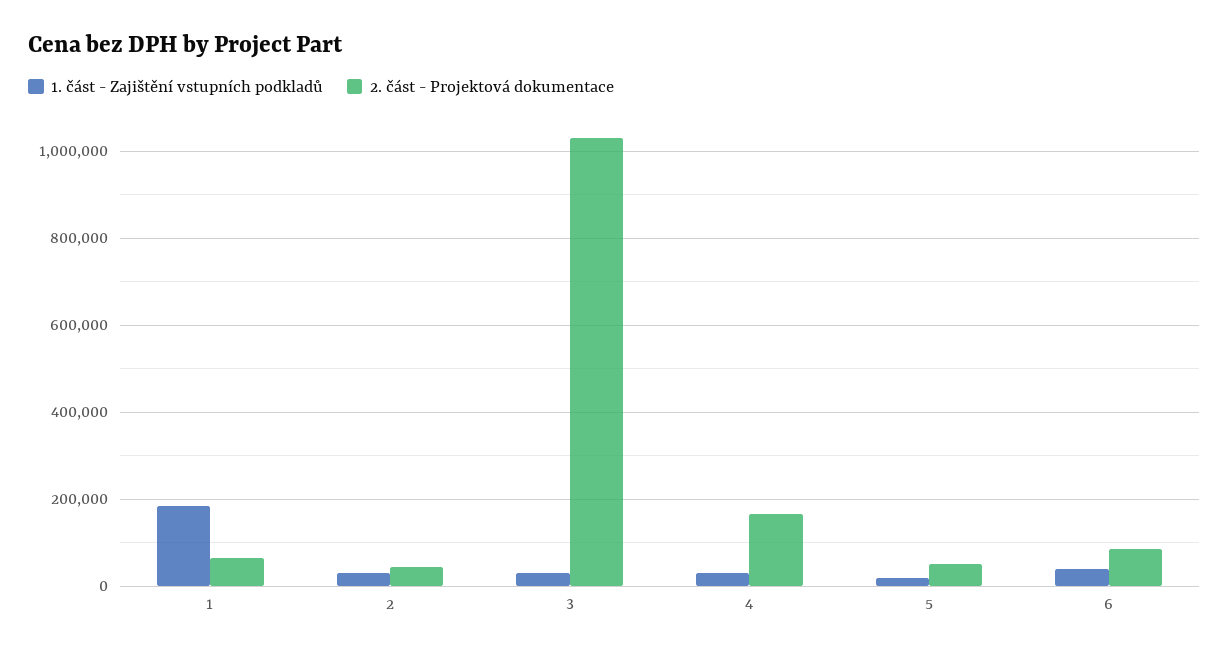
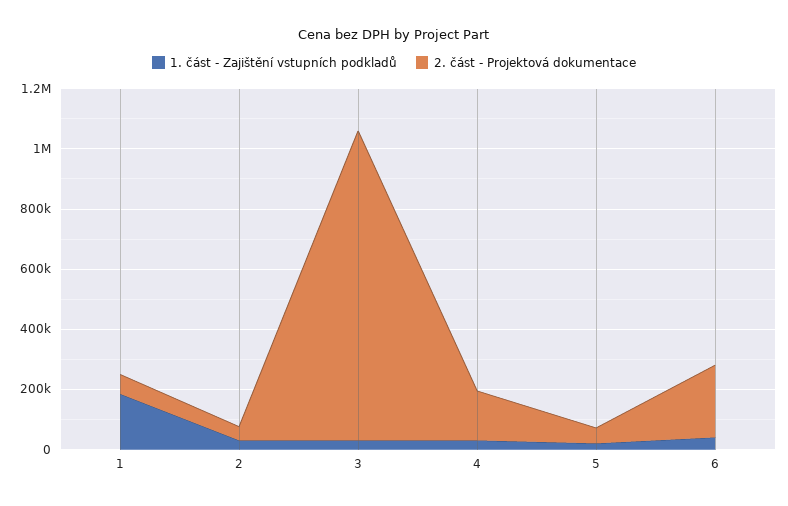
  {
    "1. část - Zajištění vstupních podkladů": {
      "1": 180000,
      "2": 40000,
      "3": 40000,
      "4": 40000,
      "5": 20000,
      "6": 40000
    },
    "2. část - Projektová dokumentace": {
      "1": 60000,
      "2": 40000,
      "3": 1040000,
      "4": 160000,
      "5": 60000,
-     "6": 80000
+     "6": 250000
    }
  }

